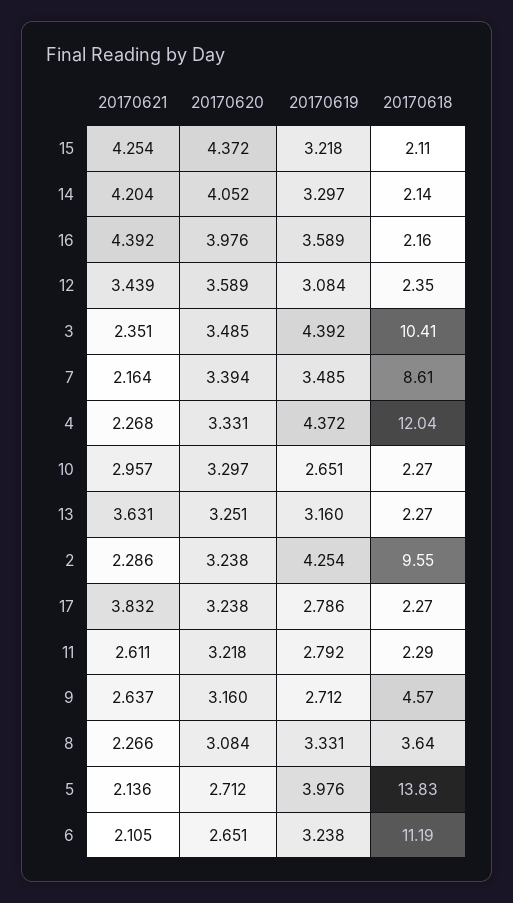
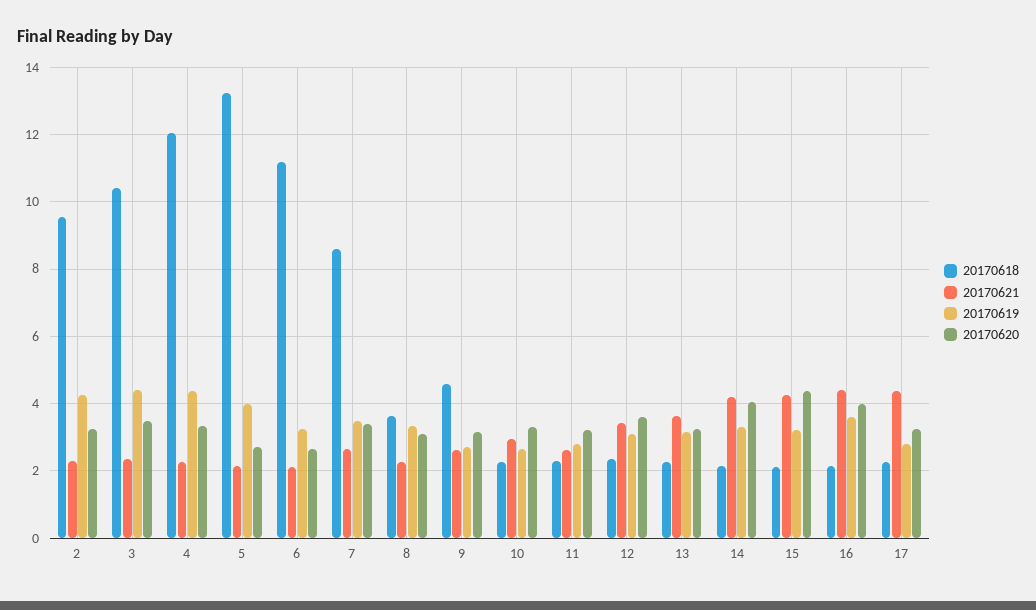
  {
    "20170621": {
      "15": 4.254,
      "14": 4.204,
      "16": 4.392,
      "12": 3.439,
      "3": 2.351,
-     "7": 2.164,
+     "7": 2.6,
      "4": 2.268,
      "10": 2.957,
      "13": 3.631,
      "2": 2.286,
-     "17": 3.832,
+     "17": 4.4,
      "11": 2.611,
      "9": 2.637,
      "8": 2.266,
      "5": 2.136,
      "6": 2.105
    },
    "20170620": {
      "15": 4.372,
      "14": 4.052,
      "16": 3.976,
      "12": 3.589,
      "3": 3.485,
      "7": 3.394,
      "4": 3.331,
      "10": 3.297,
      "13": 3.251,
      "2": 3.238,
      "17": 3.238,
      "11": 3.218,
      "9": 3.16,
      "8": 3.084,
      "5": 2.712,
      "6": 2.651
    },
    "20170619": {
      "15": 3.218,
      "14": 3.297,
      "16": 3.589,
      "12": 3.084,
      "3": 4.392,
      "7": 3.485,
      "4": 4.372,
      "10": 2.651,
      "13": 3.16,
      "2": 4.254,
      "17": 2.786,
      "11": 2.792,
      "9": 2.712,
      "8": 3.331,
      "5": 3.976,
      "6": 3.238
    },
    "20170618": {
      "15": 2.11,
      "14": 2.14,
      "16": 2.16,
      "12": 2.35,
      "3": 10.41,
      "7": 8.61,
      "4": 12.04,
      "10": 2.27,
      "13": 2.27,
      "2": 9.55,
      "17": 2.27,
      "11": 2.29,
      "9": 4.57,
      "8": 3.64,
-     "5": 13.83,
+     "5": 13.2,
      "6": 11.19
    }
  }

